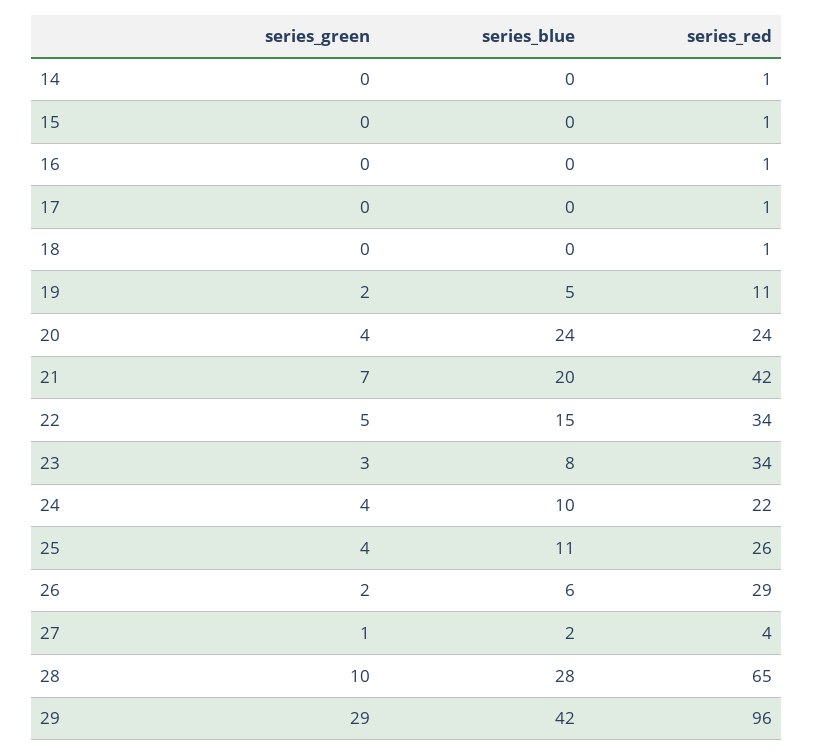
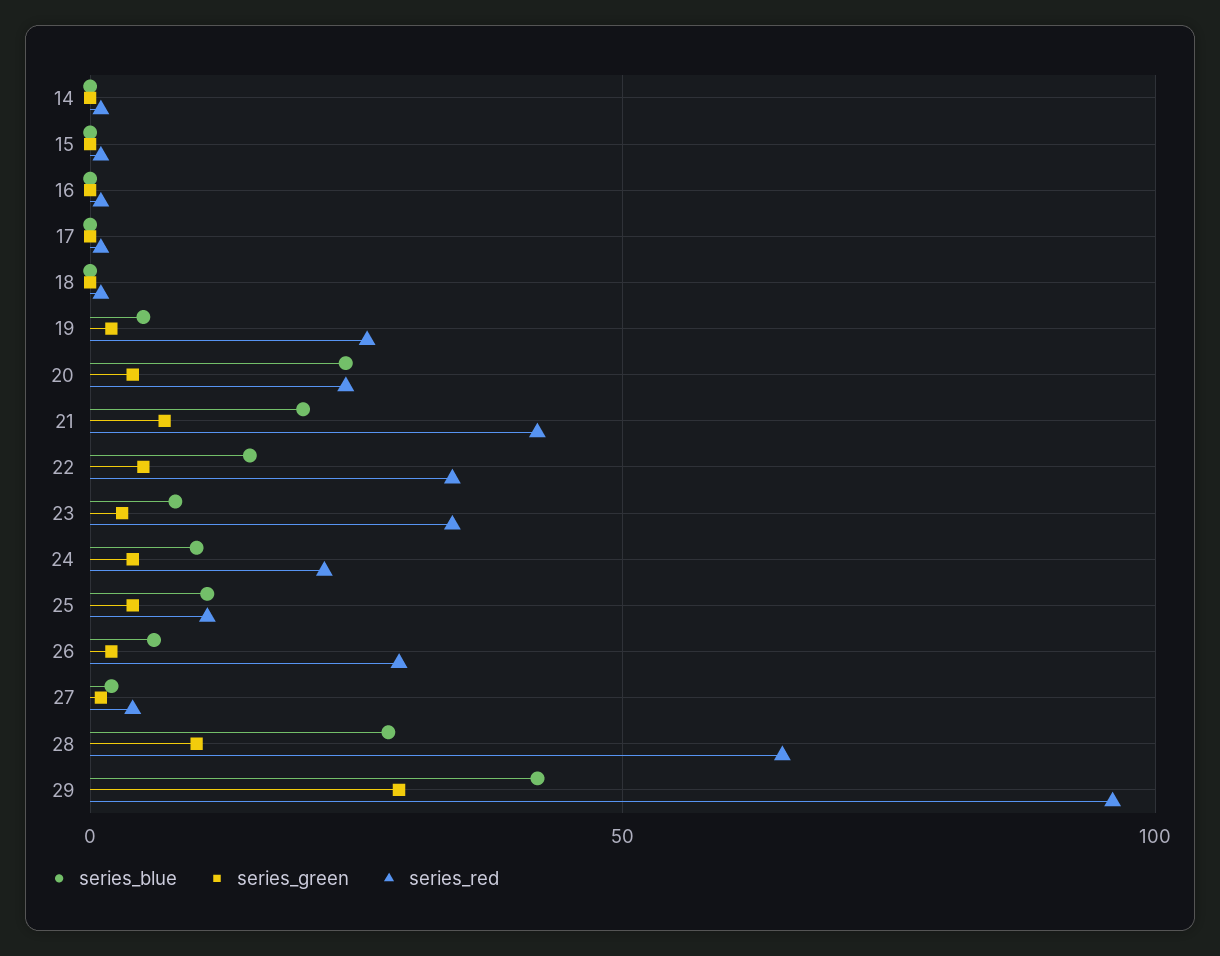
  {
    "series_green": {
      "14": 0,
      "15": 0,
      "16": 0,
      "17": 0,
      "18": 0,
      "19": 2,
      "20": 4,
      "21": 7,
      "22": 5,
      "23": 3,
      "24": 4,
      "25": 4,
      "26": 2,
      "27": 1,
      "28": 10,
      "29": 29
    },
    "series_blue": {
      "14": 0,
      "15": 0,
      "16": 0,
      "17": 0,
      "18": 0,
      "19": 5,
      "20": 24,
      "21": 20,
      "22": 15,
      "23": 8,
      "24": 10,
      "25": 11,
      "26": 6,
      "27": 2,
      "28": 28,
      "29": 42
    },
    "series_red": {
      "14": 1,
      "15": 1,
      "16": 1,
      "17": 1,
      "18": 1,
-     "19": 11,
+     "19": 25,
      "20": 24,
      "21": 42,
      "22": 34,
      "23": 34,
      "24": 22,
-     "25": 26,
+     "25": 10,
      "26": 29,
      "27": 4,
      "28": 65,
      "29": 96
    }
  }

